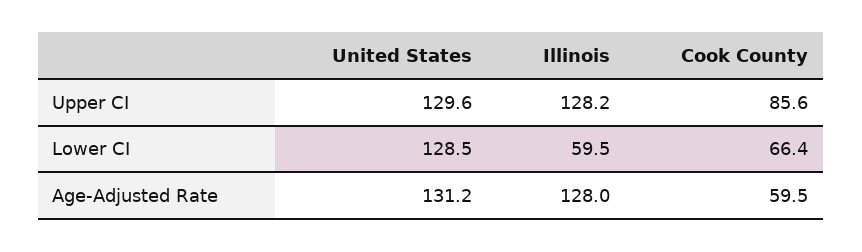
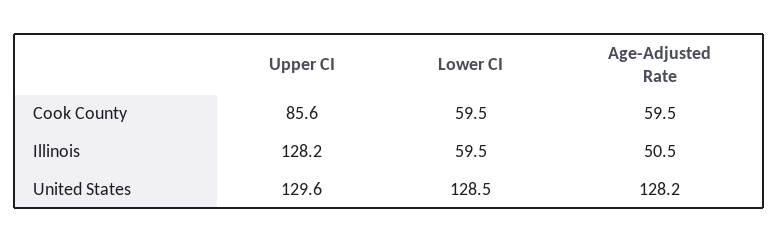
  {
    "United States": {
      "Upper CI": 129.6,
      "Lower CI": 128.5,
-     "Age-Adjusted Rate": 131.2
+     "Age-Adjusted Rate": 128.2
    },
    "Illinois": {
      "Upper CI": 128.2,
      "Lower CI": 59.5,
-     "Age-Adjusted Rate": 128
+     "Age-Adjusted Rate": 50.5
    },
    "Cook County": {
      "Upper CI": 85.6,
-     "Lower CI": 66.4,
+     "Lower CI": 59.5,
      "Age-Adjusted Rate": 59.5
    }
  }

